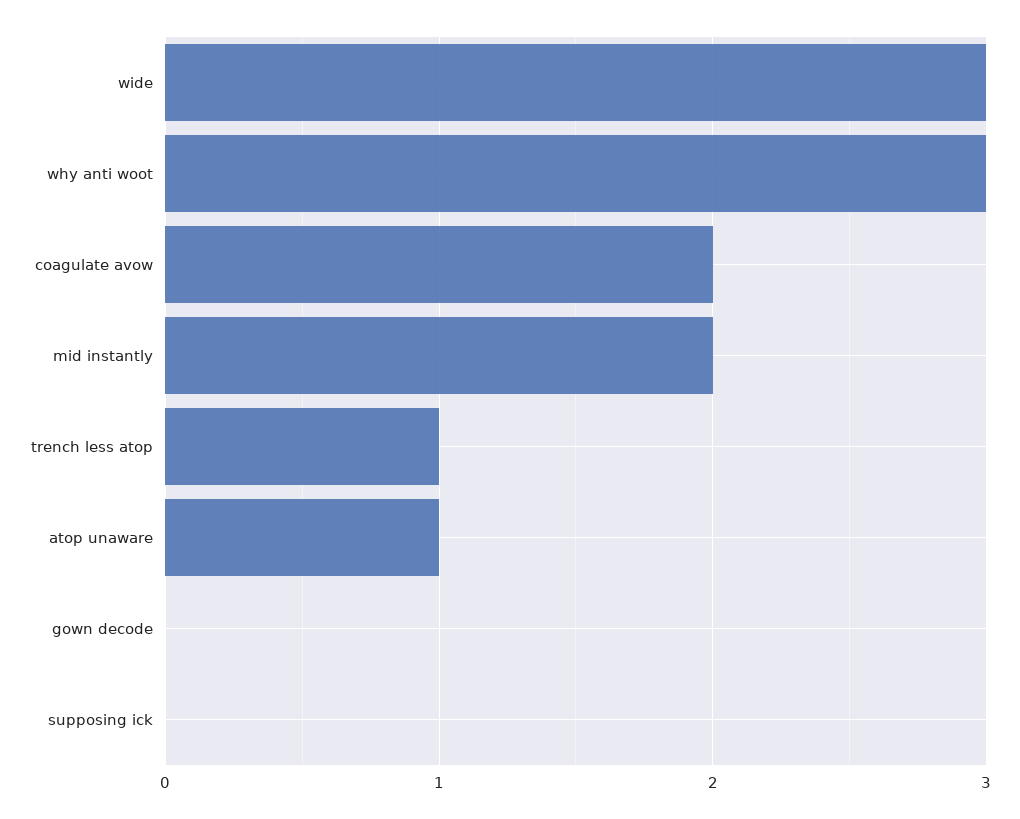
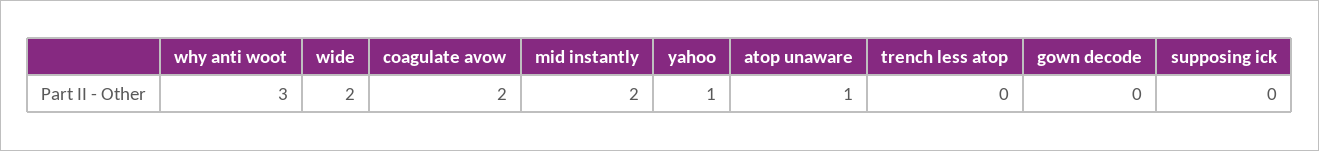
  {
-   "wide": 3,
+   "wide": 2,
    "why anti woot": 3,
    "coagulate avow": 2,
    "mid instantly": 2,
-   "trench less atop": 1,
+   "trench less atop": 0,
    "atop unaware": 1,
    "gown decode": 0,
-   "supposing ick": 0
+   "supposing ick": 0,
+   "yahoo": 1
  }

